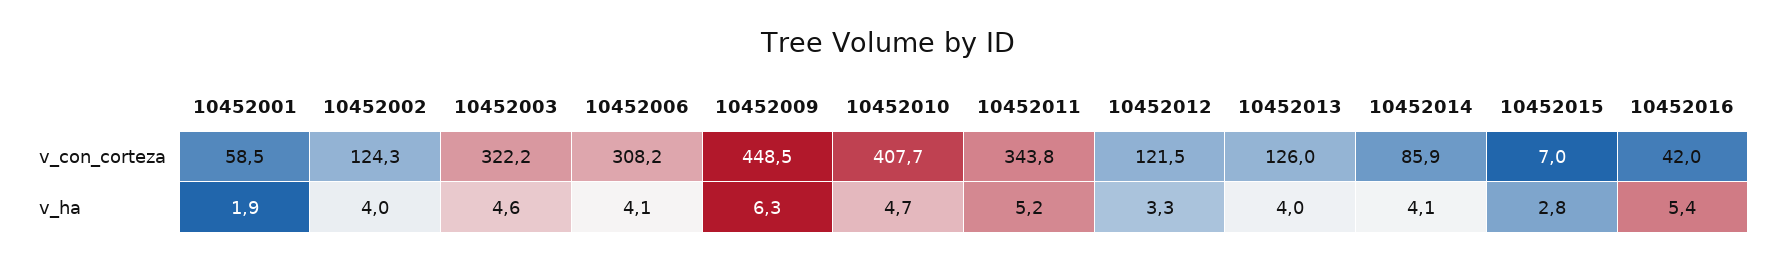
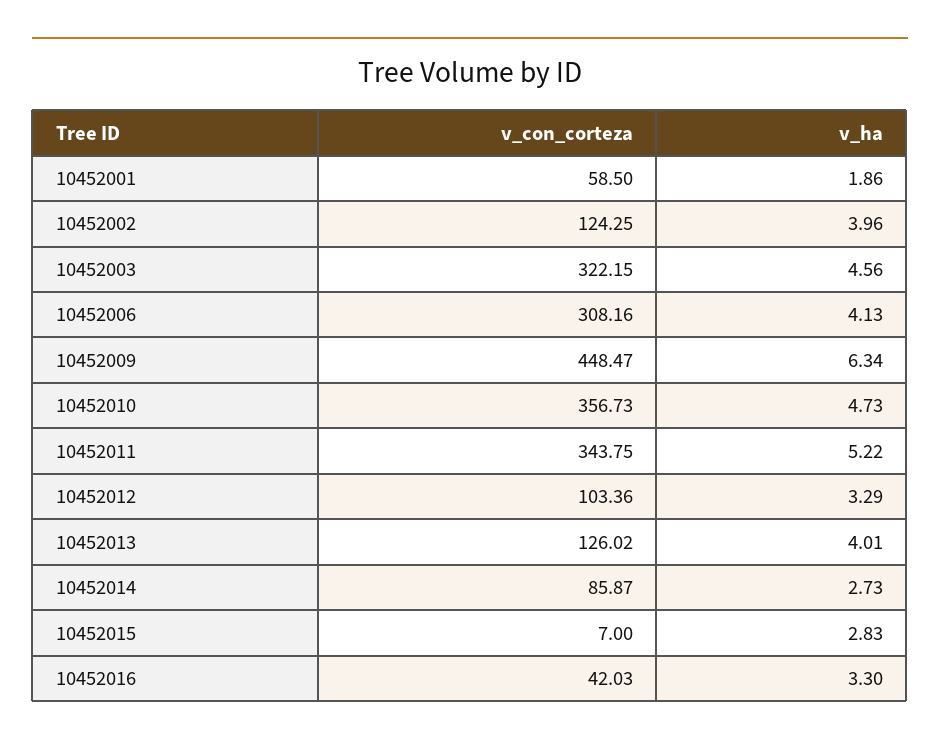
  {
    "10452001": {
      "v_con_corteza": 58.5,
      "v_ha": 1.86
    },
    "10452002": {
      "v_con_corteza": 124.25,
      "v_ha": 3.96
    },
    "10452003": {
      "v_con_corteza": 322.15,
      "v_ha": 4.56
    },
    "10452006": {
      "v_con_corteza": 308.16,
      "v_ha": 4.13
    },
    "10452009": {
      "v_con_corteza": 448.47,
      "v_ha": 6.34
    },
    "10452010": {
-     "v_con_corteza": 407.7,
+     "v_con_corteza": 356.73,
      "v_ha": 4.73
    },
    "10452011": {
      "v_con_corteza": 343.75,
      "v_ha": 5.22
    },
    "10452012": {
-     "v_con_corteza": 121.5,
+     "v_con_corteza": 103.36,
      "v_ha": 3.29
    },
    "10452013": {
      "v_con_corteza": 126.02,
      "v_ha": 4.01
    },
    "10452014": {
      "v_con_corteza": 85.87,
-     "v_ha": 4.1
+     "v_ha": 2.73
    },
    "10452015": {
      "v_con_corteza": 7,
      "v_ha": 2.83
    },
    "10452016": {
      "v_con_corteza": 42.03,
-     "v_ha": 5.4
+     "v_ha": 3.3
    }
  }

